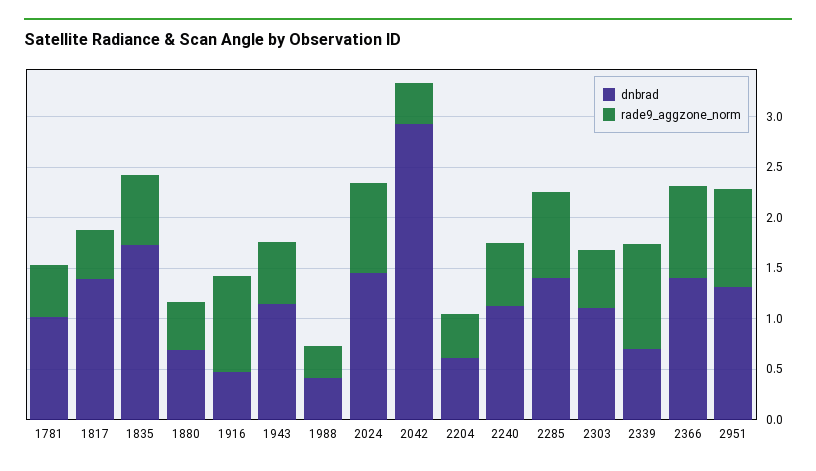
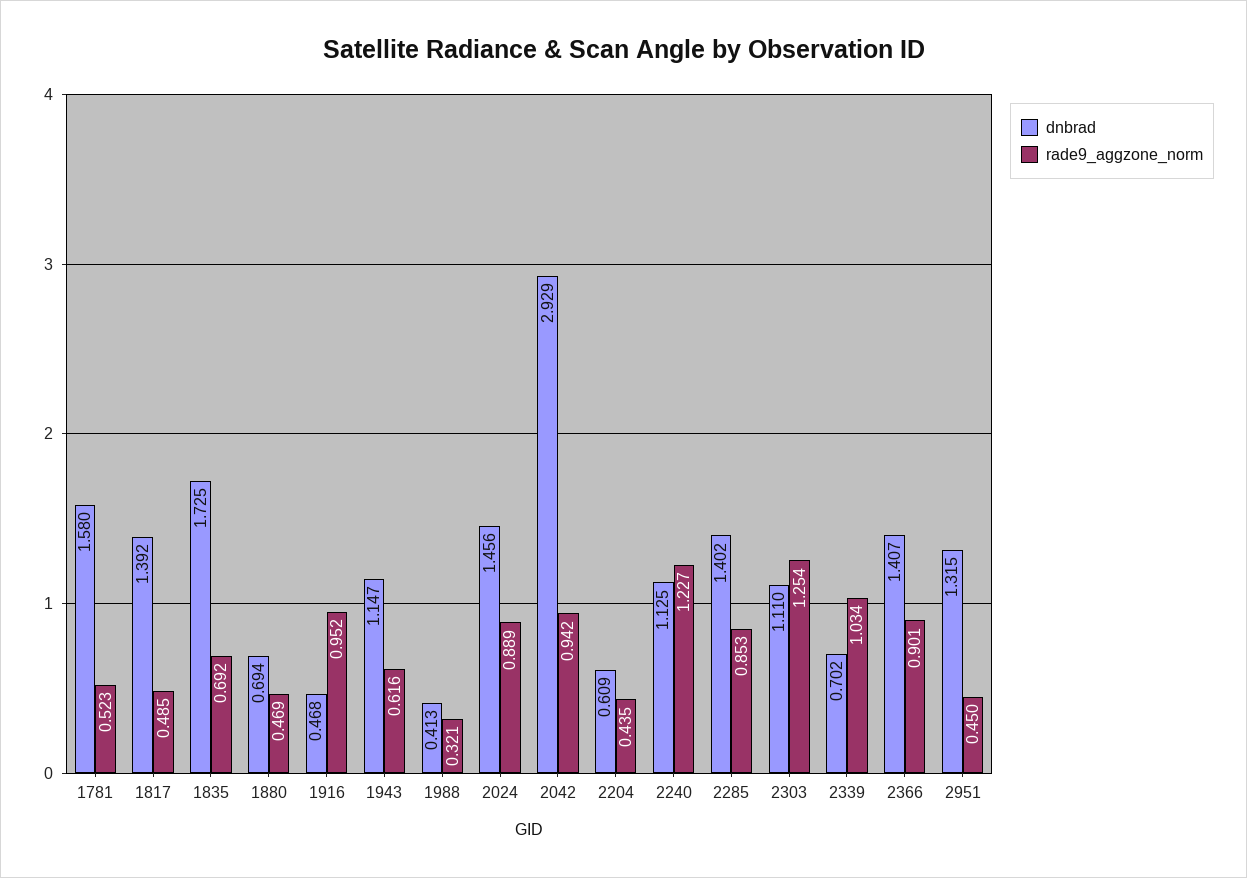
  {
    "dnbrad": {
-     "1781": 1,
+     "1781": 1.58,
      "1817": 1.392,
      "1835": 1.725,
      "1880": 0.694,
      "1916": 0.468,
      "1943": 1.147,
      "1988": 0.413,
      "2024": 1.456,
      "2042": 2.929,
      "2204": 0.609,
      "2240": 1.125,
      "2285": 1.402,
      "2303": 1.11,
      "2339": 0.702,
      "2366": 1.407,
      "2951": 1.315
    },
    "rade9_aggzone_norm": {
      "1781": 0.523,
      "1817": 0.485,
      "1835": 0.692,
      "1880": 0.469,
      "1916": 0.952,
      "1943": 0.616,
      "1988": 0.321,
      "2024": 0.889,
-     "2042": 0.4,
+     "2042": 0.942,
      "2204": 0.435,
-     "2240": 0.6,
+     "2240": 1.227,
      "2285": 0.853,
-     "2303": 0.6,
+     "2303": 1.254,
      "2339": 1.034,
      "2366": 0.901,
-     "2951": 1
+     "2951": 0.45
    }
  }

